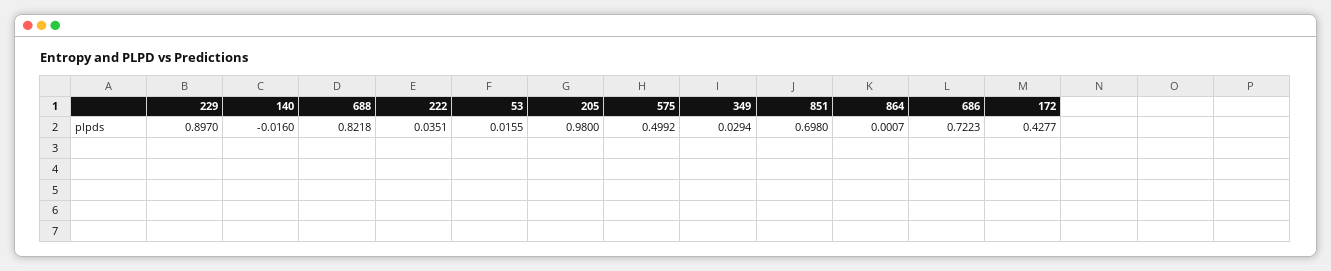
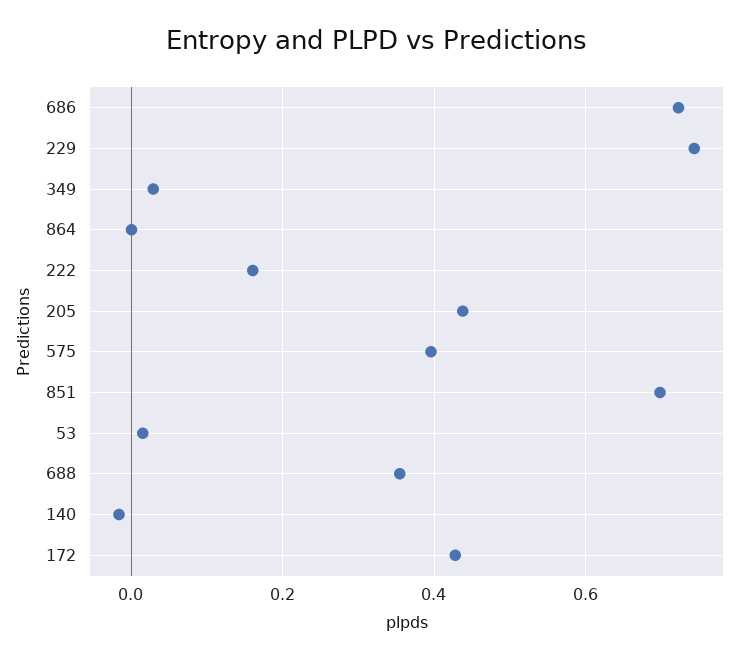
  {
-   "229": 0.897,
+   "229": 0.74,
    "140": -0.016,
-   "688": 0.8218,
+   "688": 0.36,
-   "222": 0.0351,
+   "222": 0.16,
    "53": 0.0155,
-   "205": 0.98,
+   "205": 0.44,
-   "575": 0.4992,
+   "575": 0.4,
    "349": 0.0294,
    "851": 0.698,
    "864": 0.0007,
    "686": 0.7223,
    "172": 0.4277
  }

